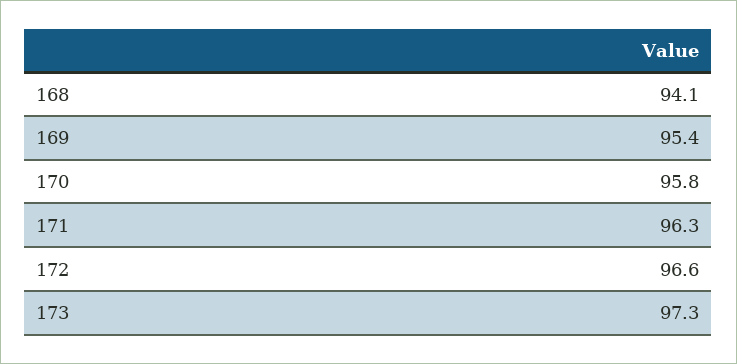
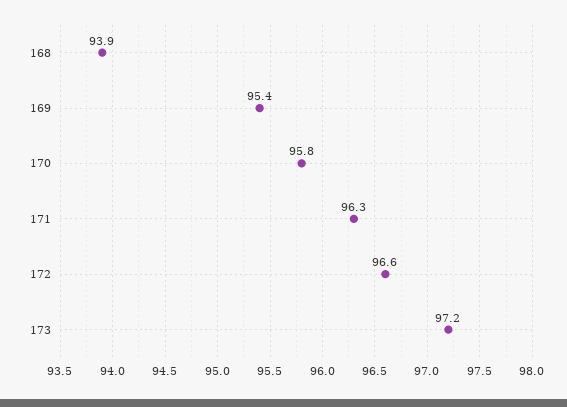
  {
-   "168": 94.1,
+   "168": 93.9,
    "169": 95.4,
    "170": 95.8,
    "171": 96.3,
    "172": 96.6,
-   "173": 97.3
+   "173": 97.2
  }

